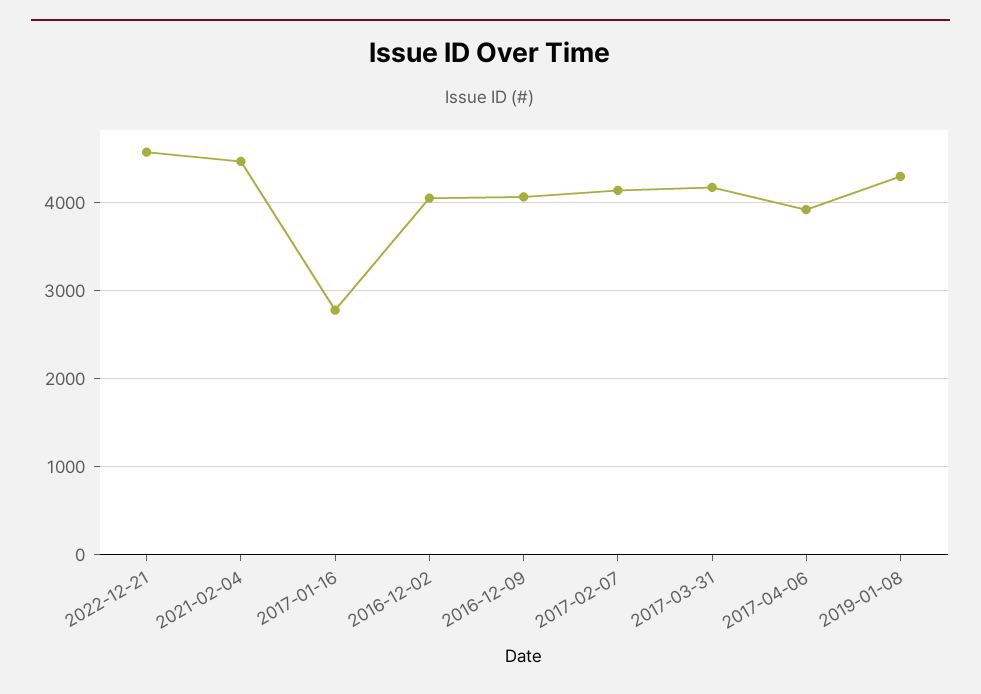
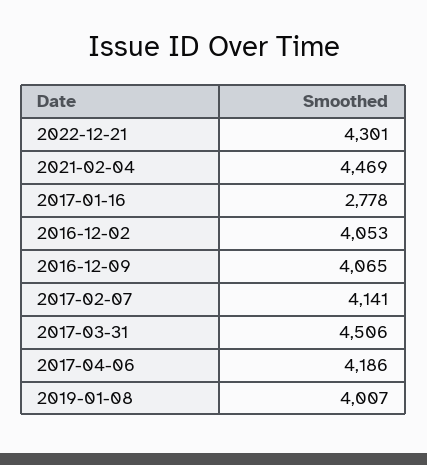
  {
-   "2022-12-21": 4600,
+   "2022-12-21": 4301,
    "2021-02-04": 4469,
    "2017-01-16": 2778,
    "2016-12-02": 4053,
    "2016-12-09": 4065,
    "2017-02-07": 4141,
-   "2017-03-31": 4200,
+   "2017-03-31": 4506,
-   "2017-04-06": 3900,
+   "2017-04-06": 4186,
-   "2019-01-08": 4300
+   "2019-01-08": 4007
  }

